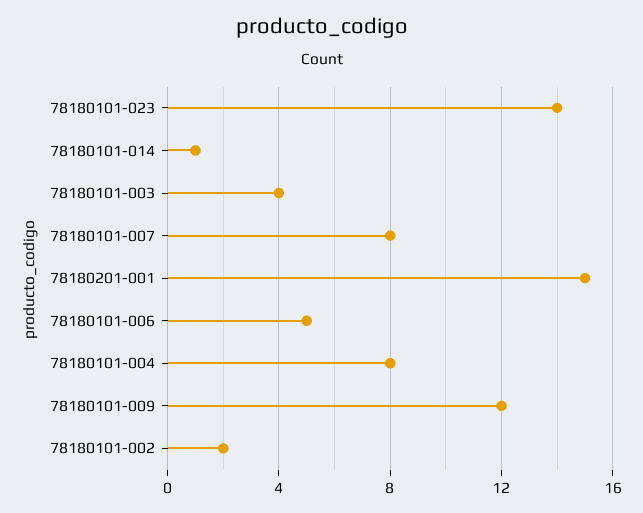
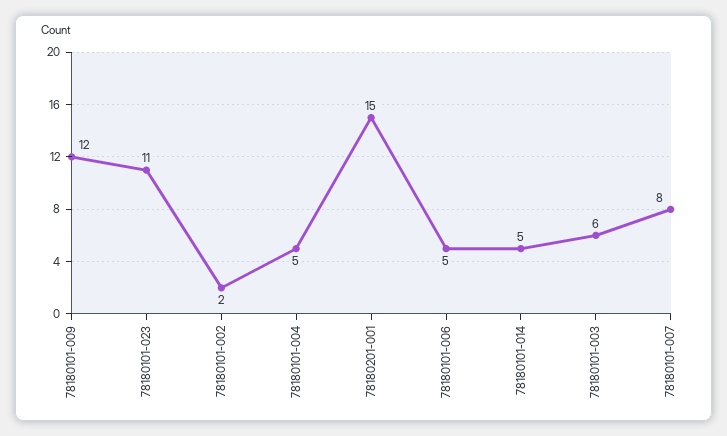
  {
-   "78180101-023": 14,
+   "78180101-023": 11,
-   "78180101-014": 1,
+   "78180101-014": 5,
-   "78180101-003": 4,
+   "78180101-003": 6,
    "78180101-007": 8,
    "78180201-001": 15,
    "78180101-006": 5,
-   "78180101-004": 8,
+   "78180101-004": 5,
    "78180101-009": 12,
    "78180101-002": 2
  }

